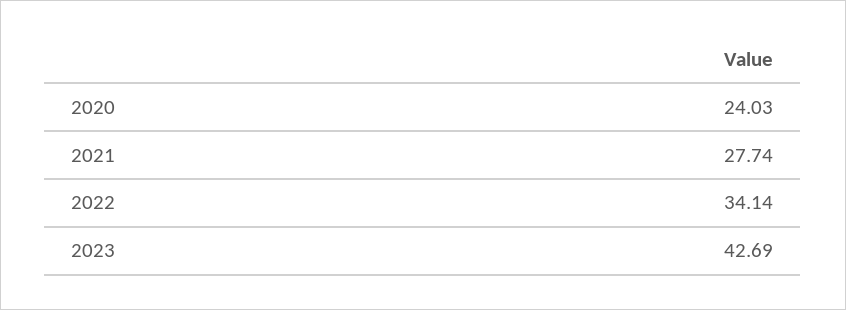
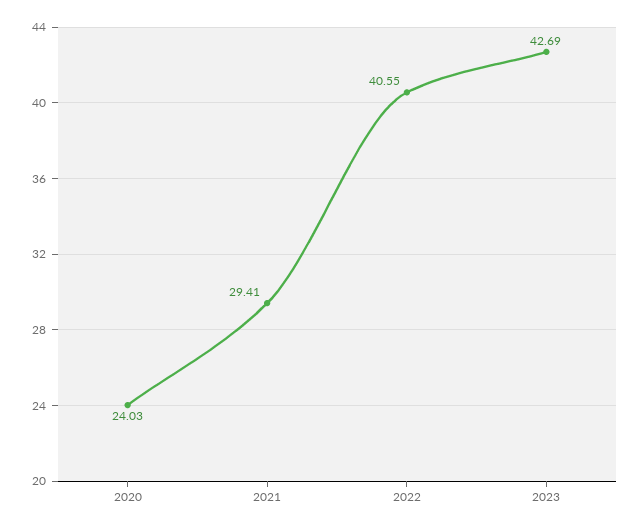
  {
    "2020": 24.03,
-   "2021": 27.74,
+   "2021": 29.41,
-   "2022": 34.14,
+   "2022": 40.55,
    "2023": 42.69
  }

